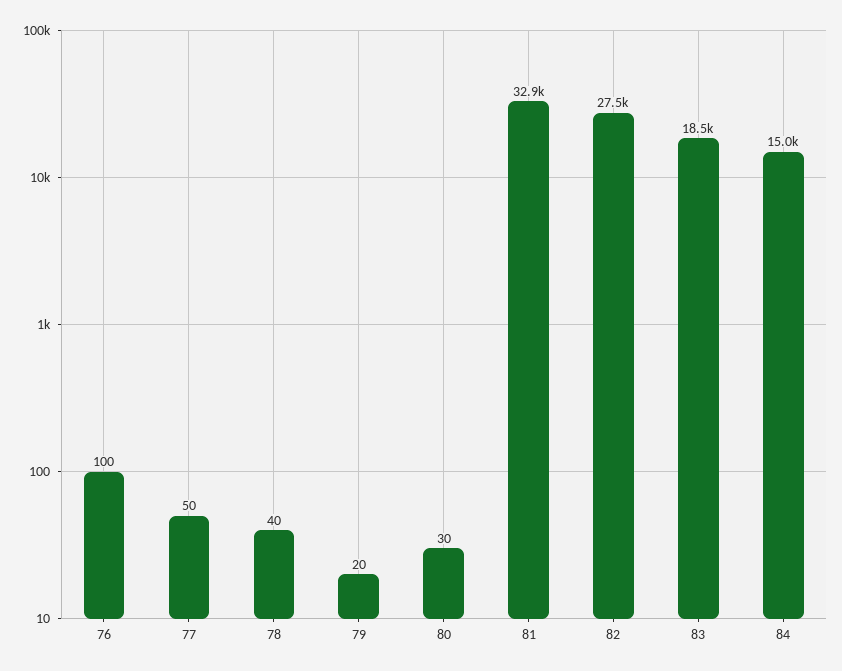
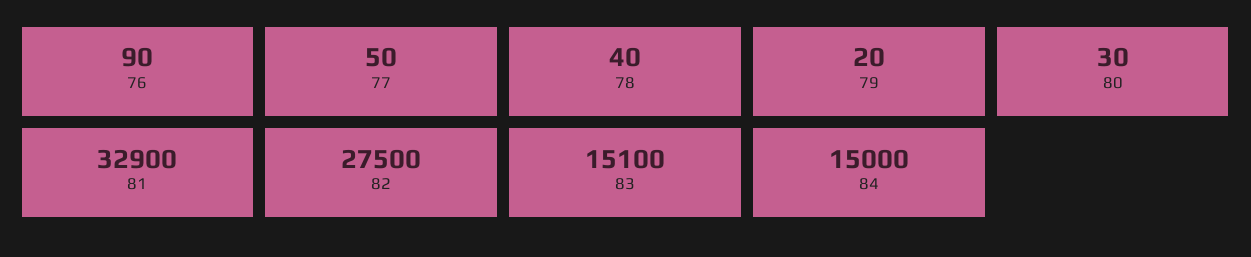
  {
-   "76": 100,
+   "76": 90,
    "77": 50,
    "78": 40,
    "79": 20,
    "80": 30,
    "81": 32900,
    "82": 27500,
-   "83": 18500,
+   "83": 15100,
    "84": 15000
  }

